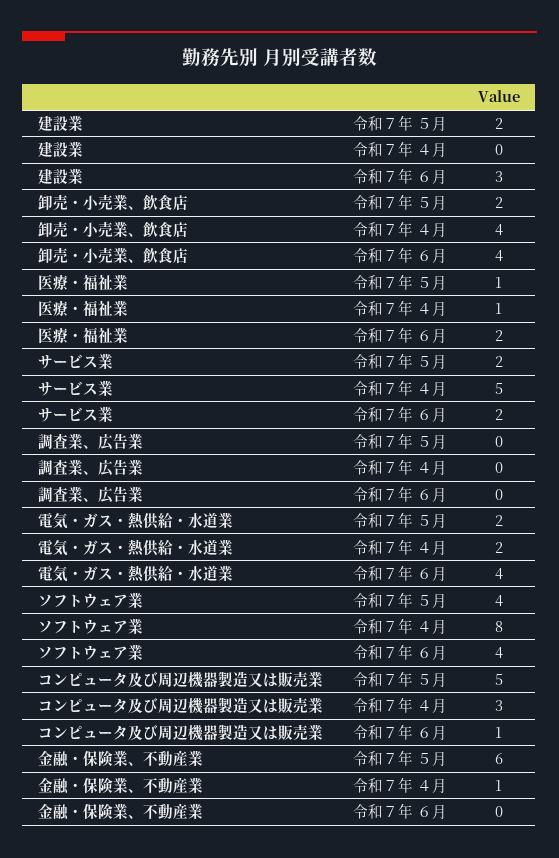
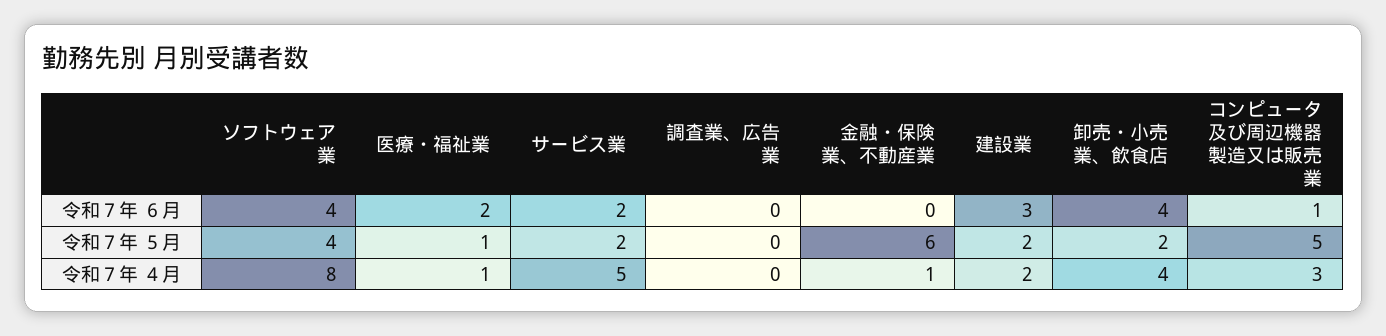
  {
    "建設業": {
      "令和７年 ５月": 2,
-     "令和７年 ４月": 0,
+     "令和７年 ４月": 2,
      "令和７年 ６月": 3
    },
    "卸売・小売業、飲食店": {
      "令和７年 ５月": 2,
      "令和７年 ４月": 4,
      "令和７年 ６月": 4
    },
    "医療・福祉業": {
      "令和７年 ５月": 1,
      "令和７年 ４月": 1,
      "令和７年 ６月": 2
    },
    "サービス業": {
      "令和７年 ５月": 2,
      "令和７年 ４月": 5,
      "令和７年 ６月": 2
    },
    "調査業、広告業": {
      "令和７年 ５月": 0,
      "令和７年 ４月": 0,
      "令和７年 ６月": 0
    },
-   "電気・ガス・熱供給・水道業": {
-     "令和７年 ５月": 2,
-     "令和７年 ４月": 2,
-     "令和７年 ６月": 4
-   },
    "ソフトウェア業": {
      "令和７年 ５月": 4,
      "令和７年 ４月": 8,
      "令和７年 ６月": 4
    },
    "コンピュータ及び周辺機器製造又は販売業": {
      "令和７年 ５月": 5,
      "令和７年 ４月": 3,
      "令和７年 ６月": 1
    },
    "金融・保険業、不動産業": {
      "令和７年 ５月": 6,
      "令和７年 ４月": 1,
      "令和７年 ６月": 0
    }
  }

